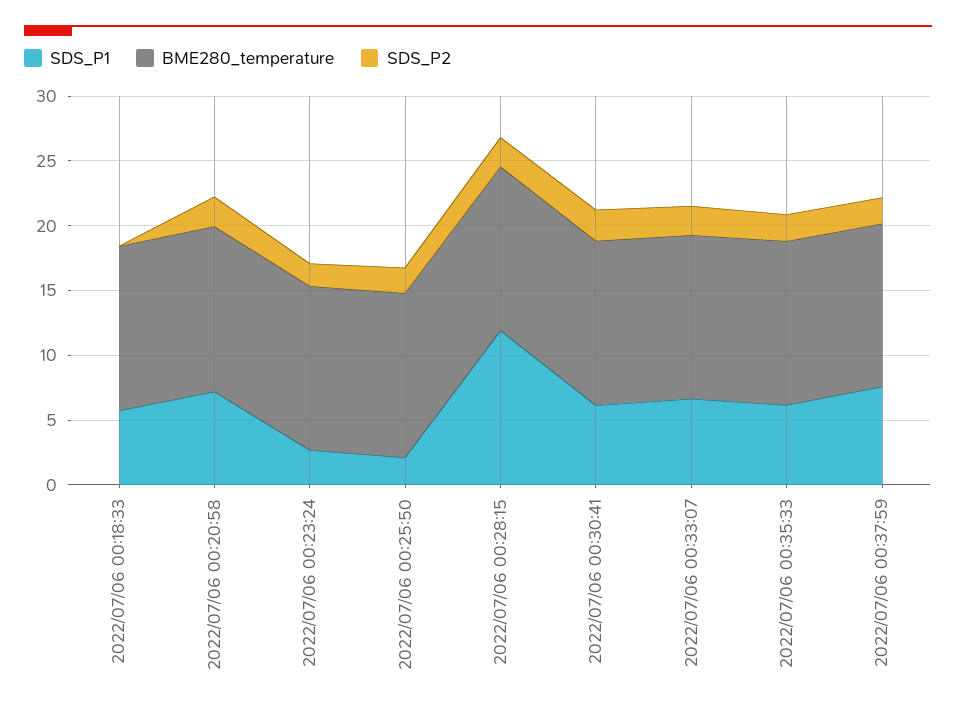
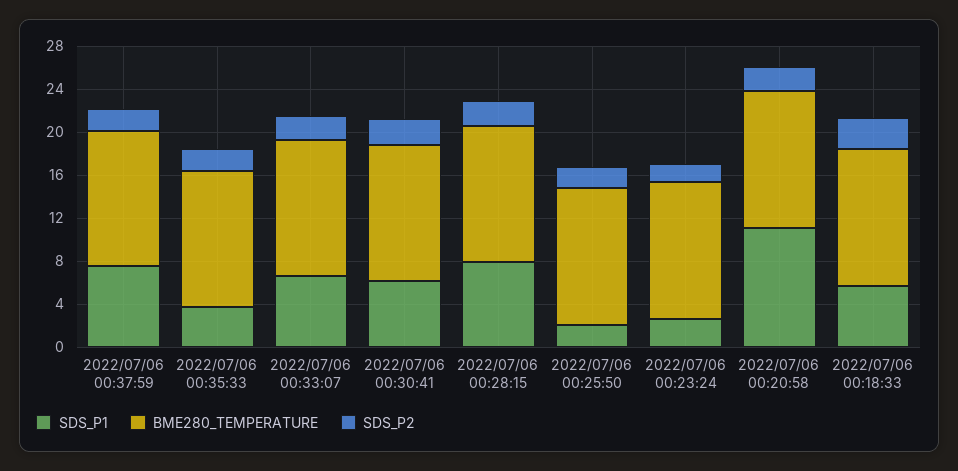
  {
    "SDS_P1": {
      "2022/07/06 00:18:33": 6,
-     "2022/07/06 00:20:58": 7,
+     "2022/07/06 00:20:58": 11,
      "2022/07/06 00:23:24": 3,
      "2022/07/06 00:25:50": 2,
-     "2022/07/06 00:28:15": 12,
+     "2022/07/06 00:28:15": 8,
      "2022/07/06 00:30:41": 6,
      "2022/07/06 00:33:07": 7,
-     "2022/07/06 00:35:33": 6,
+     "2022/07/06 00:35:33": 4,
      "2022/07/06 00:37:59": 8
    },
    "BME280_temperature": {
      "2022/07/06 00:18:33": 13,
      "2022/07/06 00:20:58": 13,
      "2022/07/06 00:23:24": 13,
      "2022/07/06 00:25:50": 13,
      "2022/07/06 00:28:15": 13,
      "2022/07/06 00:30:41": 13,
      "2022/07/06 00:33:07": 13,
      "2022/07/06 00:35:33": 13,
      "2022/07/06 00:37:59": 13
    },
    "SDS_P2": {
-     "2022/07/06 00:18:33": 0,
+     "2022/07/06 00:18:33": 3,
      "2022/07/06 00:20:58": 2,
      "2022/07/06 00:23:24": 2,
      "2022/07/06 00:25:50": 2,
      "2022/07/06 00:28:15": 2,
      "2022/07/06 00:30:41": 2,
      "2022/07/06 00:33:07": 2,
      "2022/07/06 00:35:33": 2,
      "2022/07/06 00:37:59": 2
    }
  }

